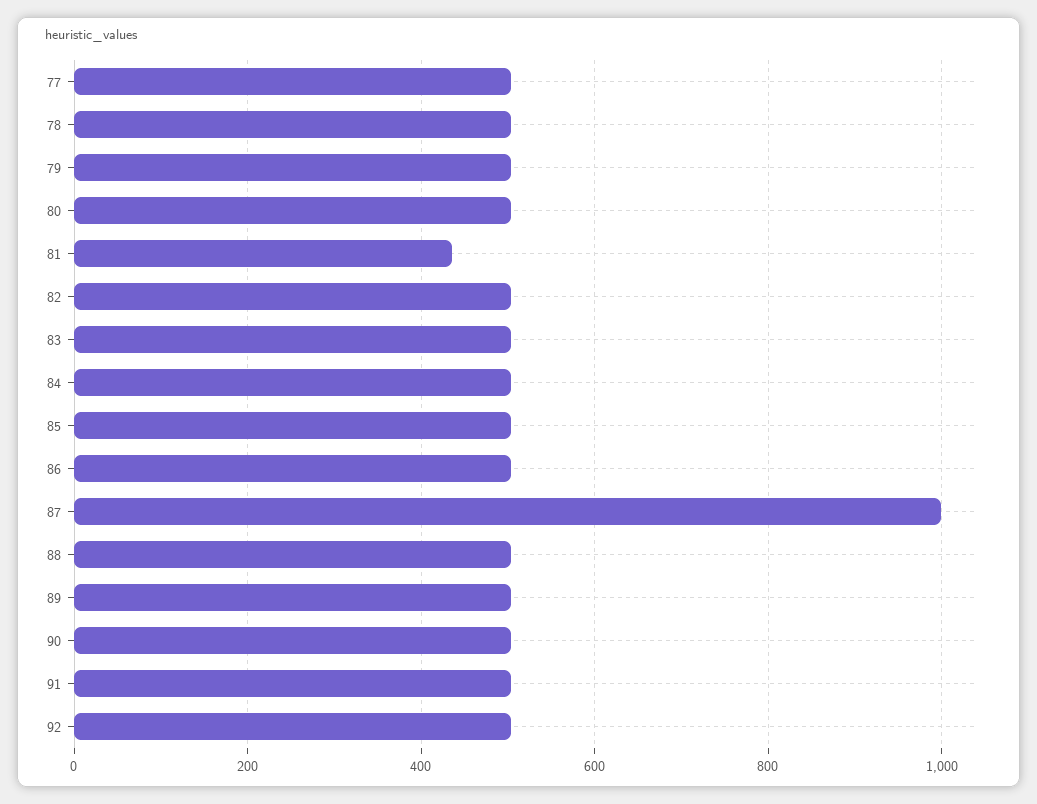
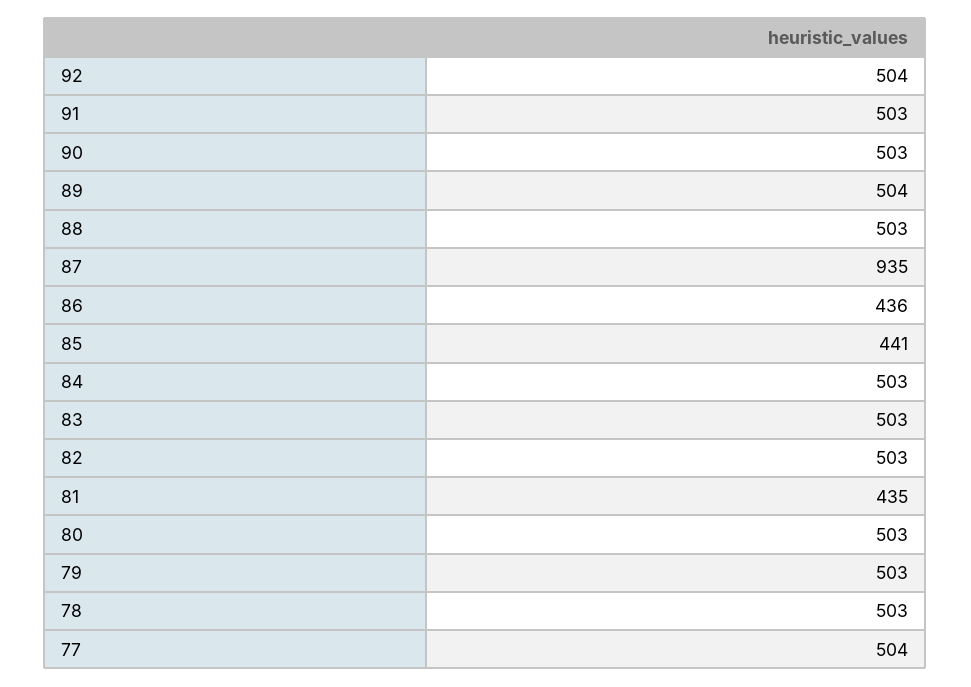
  {
    "77": 504,
    "78": 503,
    "79": 503,
    "80": 503,
    "81": 435,
    "82": 503,
    "83": 503,
    "84": 503,
-   "85": 500,
+   "85": 441,
-   "86": 500,
+   "86": 436,
-   "87": 1000,
+   "87": 935,
    "88": 503,
    "89": 504,
    "90": 503,
    "91": 503,
    "92": 504
  }

